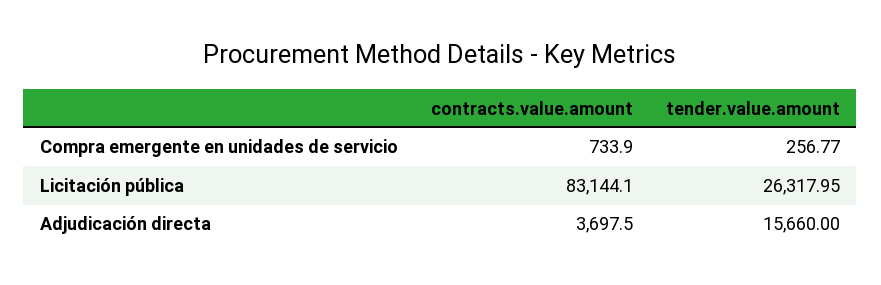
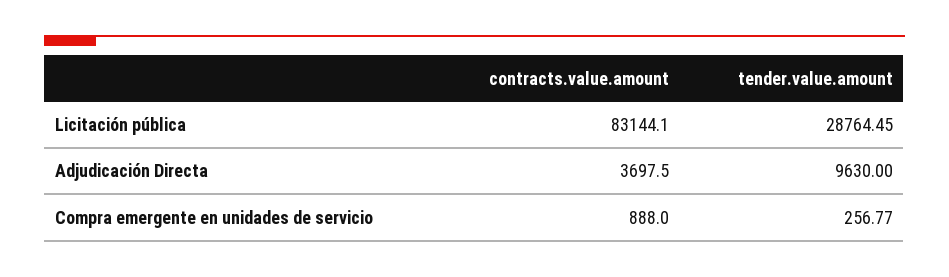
  {
    "contracts.value.amount": {
-     "Compra emergente en unidades de servicio": 733.9,
+     "Compra emergente en unidades de servicio": 888,
      "Licitación pública": 83144.1,
      "Adjudicación directa": 3697.5
    },
    "tender.value.amount": {
      "Compra emergente en unidades de servicio": 256.77,
-     "Licitación pública": 26317.95,
+     "Licitación pública": 28764.45,
-     "Adjudicación directa": 15660
+     "Adjudicación directa": 9630
    }
  }

